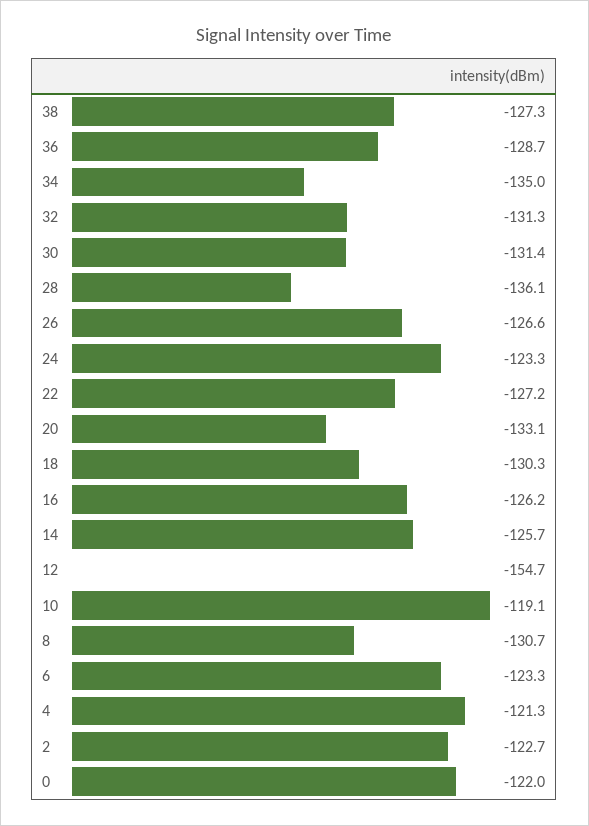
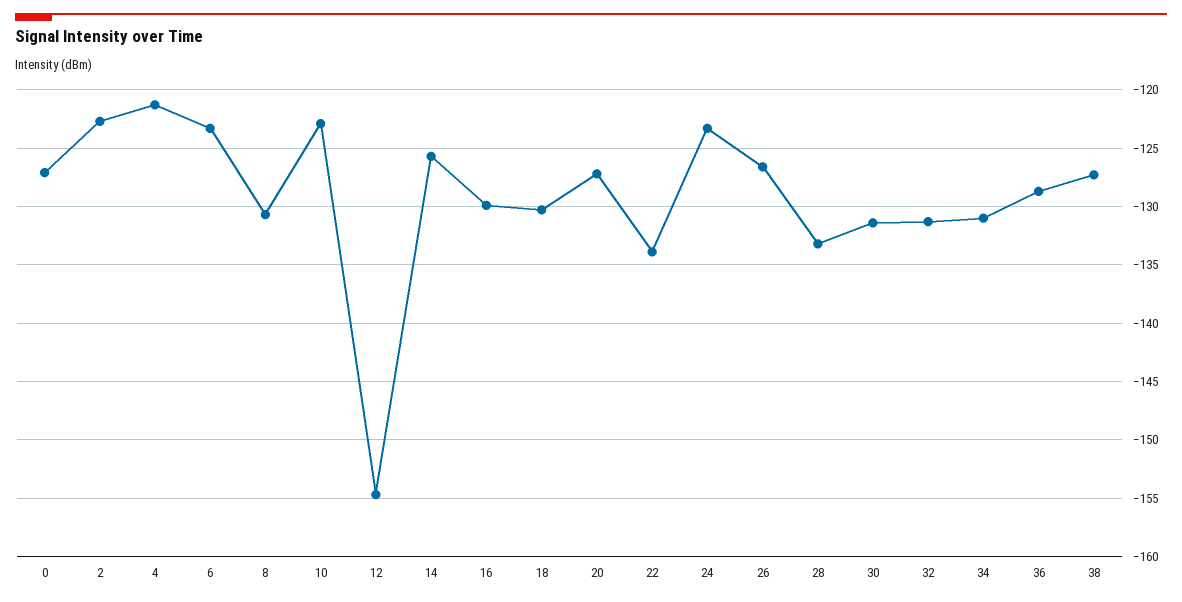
  {
    "38": -127.3,
    "36": -128.7,
-   "34": -135,
+   "34": -131,
    "32": -131.3,
    "30": -131.4,
-   "28": -136.1,
+   "28": -133,
    "26": -126.6,
    "24": -123.3,
-   "22": -127.2,
+   "22": -134,
-   "20": -133.1,
+   "20": -127,
    "18": -130.3,
-   "16": -126.2,
+   "16": -130,
    "14": -125.7,
    "12": -154.7,
-   "10": -119.1,
+   "10": -123,
    "8": -130.7,
    "6": -123.3,
    "4": -121.3,
    "2": -122.7,
-   "0": -122
+   "0": -127
  }

